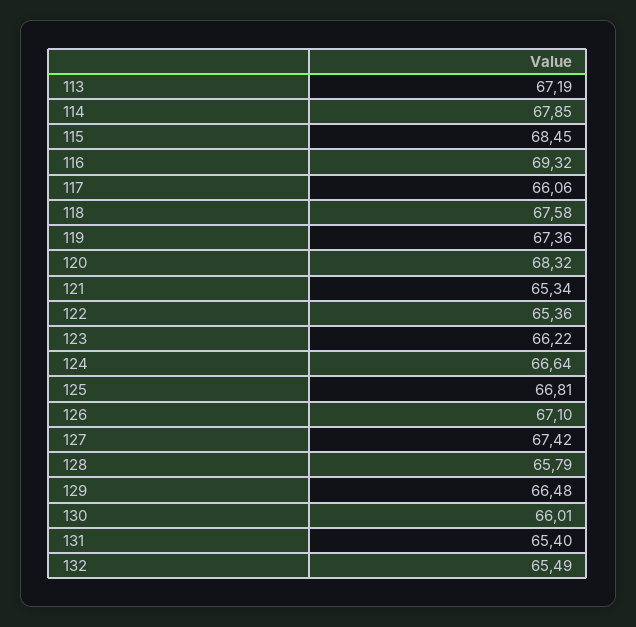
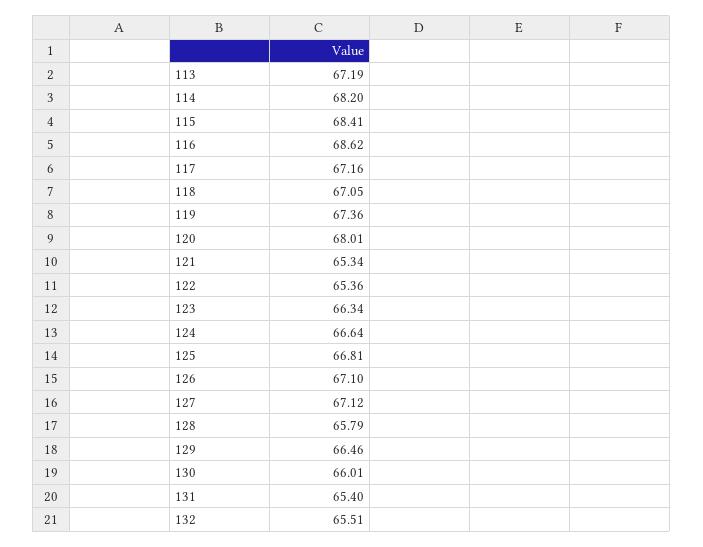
  {
    "113": 67.19,
-   "114": 67.85,
+   "114": 68.2,
-   "115": 68.45,
+   "115": 68.41,
-   "116": 69.32,
+   "116": 68.62,
-   "117": 66.06,
+   "117": 67.16,
-   "118": 67.58,
+   "118": 67.05,
    "119": 67.36,
-   "120": 68.32,
+   "120": 68.01,
    "121": 65.34,
    "122": 65.36,
-   "123": 66.22,
+   "123": 66.34,
    "124": 66.64,
    "125": 66.81,
    "126": 67.1,
-   "127": 67.42,
+   "127": 67.12,
    "128": 65.79,
-   "129": 66.48,
+   "129": 66.46,
    "130": 66.01,
    "131": 65.4,
-   "132": 65.49
+   "132": 65.51
  }

